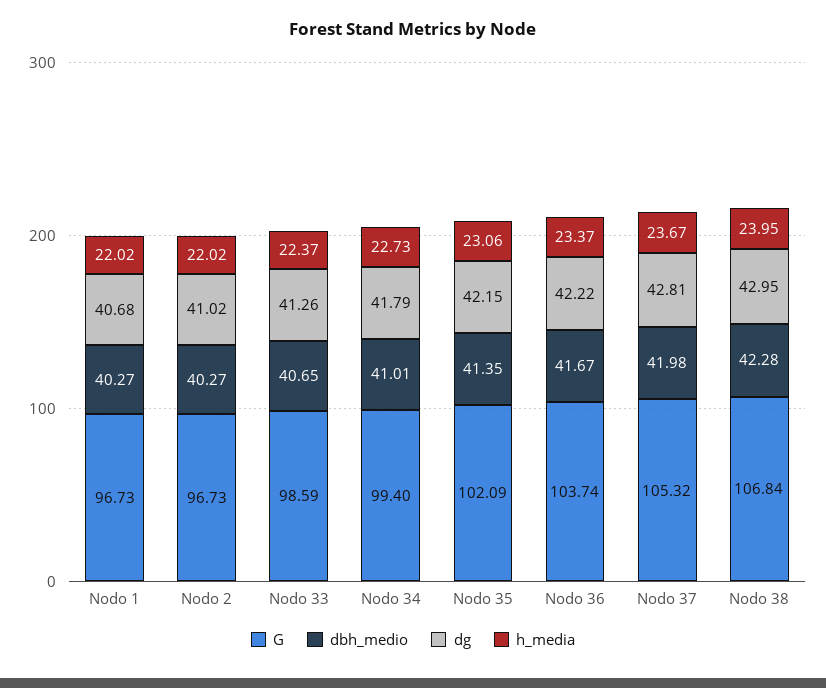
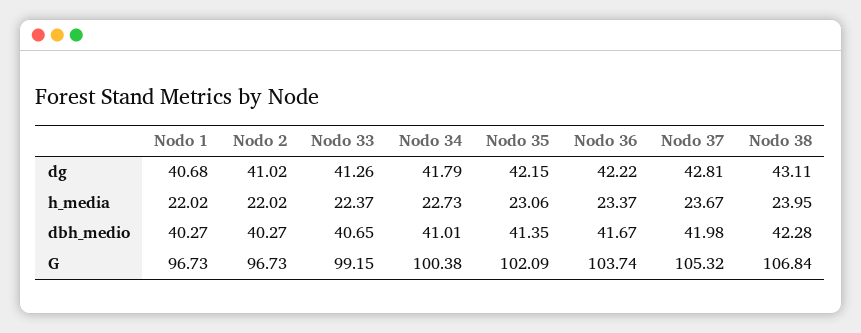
  {
    "G": {
      "Nodo 1": 96.73,
      "Nodo 2": 96.73,
-     "Nodo 33": 98.59,
+     "Nodo 33": 99.15,
-     "Nodo 34": 99.4,
+     "Nodo 34": 100.38,
      "Nodo 35": 102.09,
      "Nodo 36": 103.74,
      "Nodo 37": 105.32,
      "Nodo 38": 106.84
    },
    "dbh_medio": {
      "Nodo 1": 40.27,
      "Nodo 2": 40.27,
      "Nodo 33": 40.65,
      "Nodo 34": 41.01,
      "Nodo 35": 41.35,
      "Nodo 36": 41.67,
      "Nodo 37": 41.98,
      "Nodo 38": 42.28
    },
    "dg": {
      "Nodo 1": 40.68,
      "Nodo 2": 41.02,
      "Nodo 33": 41.26,
      "Nodo 34": 41.79,
      "Nodo 35": 42.15,
      "Nodo 36": 42.22,
      "Nodo 37": 42.81,
-     "Nodo 38": 42.95
+     "Nodo 38": 43.11
    },
    "h_media": {
      "Nodo 1": 22.02,
      "Nodo 2": 22.02,
      "Nodo 33": 22.37,
      "Nodo 34": 22.73,
      "Nodo 35": 23.06,
      "Nodo 36": 23.37,
      "Nodo 37": 23.67,
      "Nodo 38": 23.95
    }
  }

